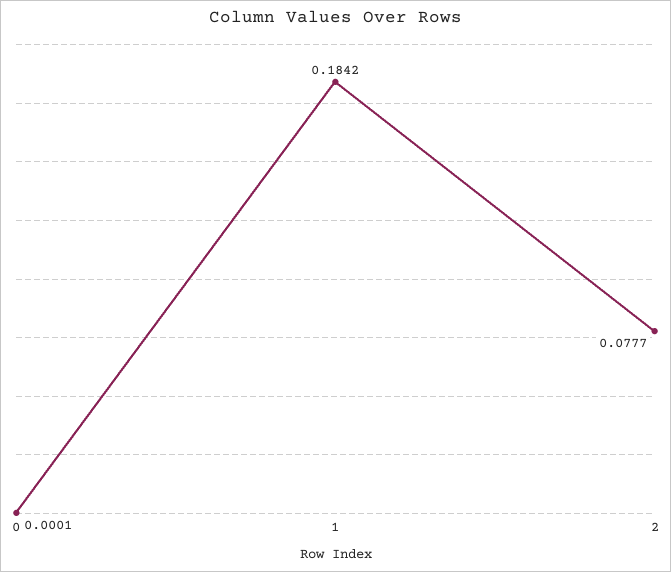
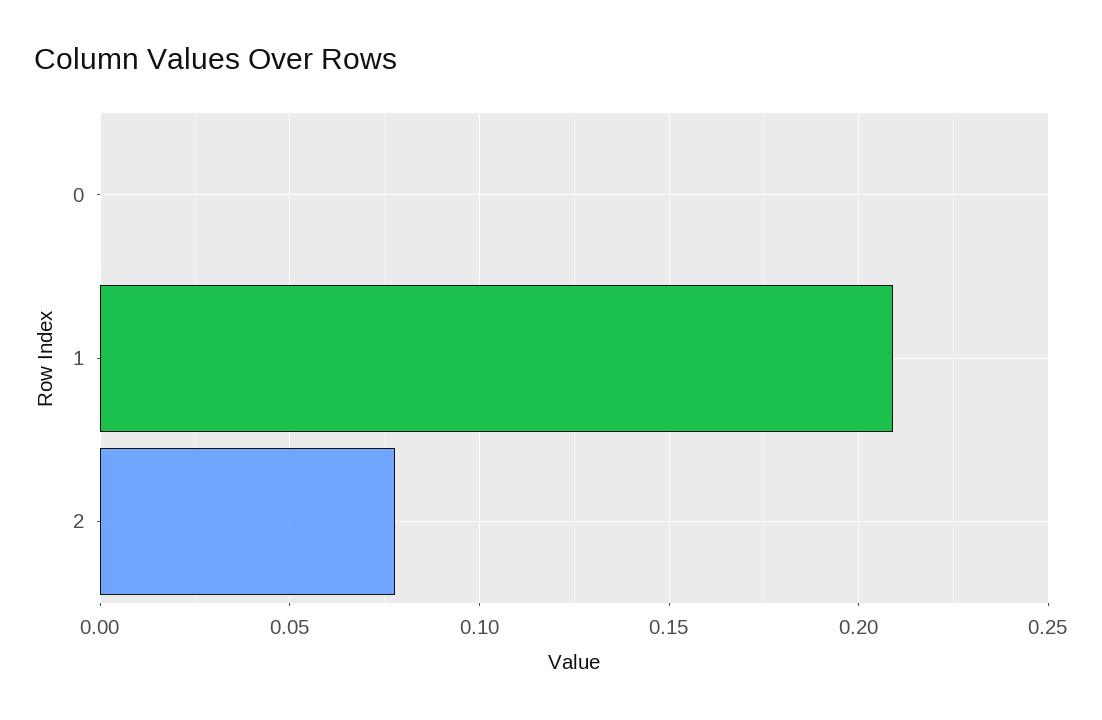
  {
    "0": 0.0001,
-   "1": 0.1842,
+   "1": 0.21,
    "2": 0.0777
  }

